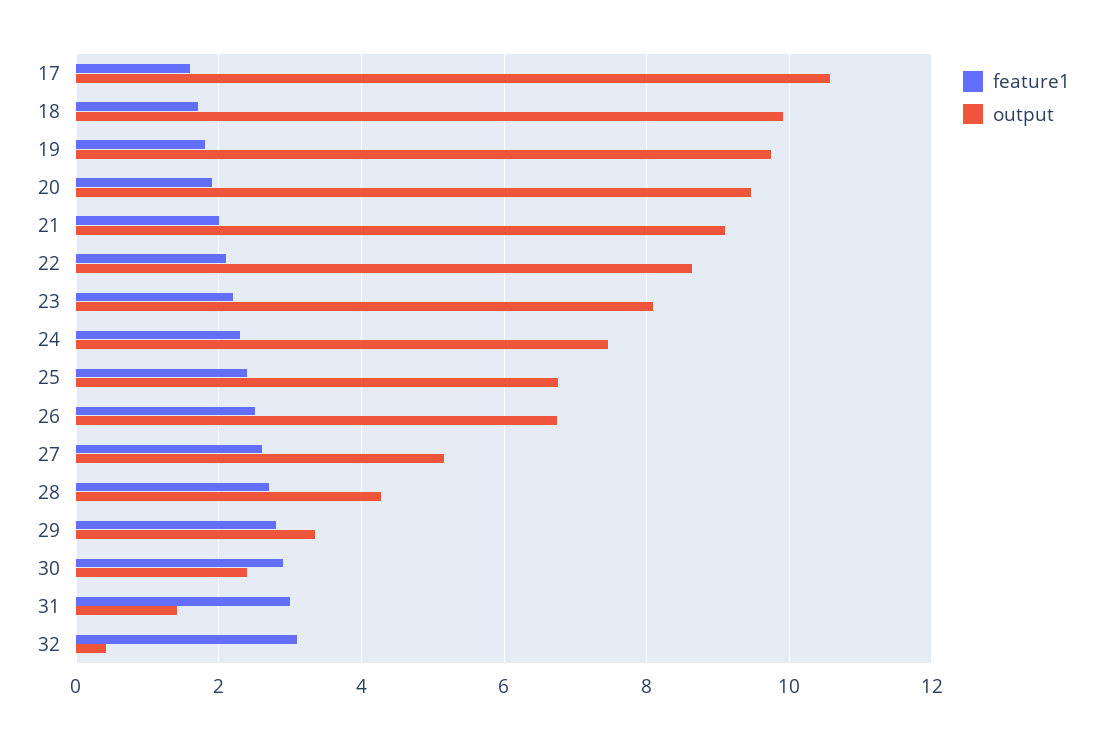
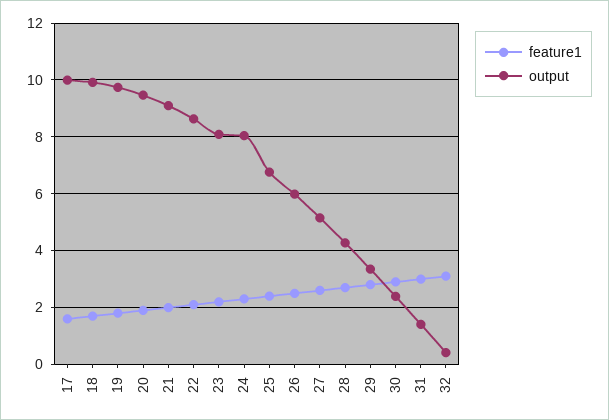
  {
    "feature1": {
      "17": 1.6,
      "18": 1.8,
      "19": 1.8,
      "20": 2,
      "21": 2,
      "22": 2.2,
      "23": 2.2,
      "24": 2.4,
      "25": 2.4,
      "26": 2.6,
      "27": 2.6,
      "28": 2.8,
      "29": 2.8,
      "30": 3,
      "31": 3,
      "32": 3.2
    },
    "output": {
-     "17": 10.6,
+     "17": 10,
      "18": 10,
      "19": 9.8,
      "20": 9.4,
      "21": 9,
      "22": 8.6,
      "23": 8,
-     "24": 7.4,
+     "24": 8,
      "25": 6.8,
-     "26": 6.8,
+     "26": 6,
      "27": 5.2,
      "28": 4.2,
      "29": 3.4,
      "30": 2.4,
      "31": 1.4,
      "32": 0.4
    }
  }

